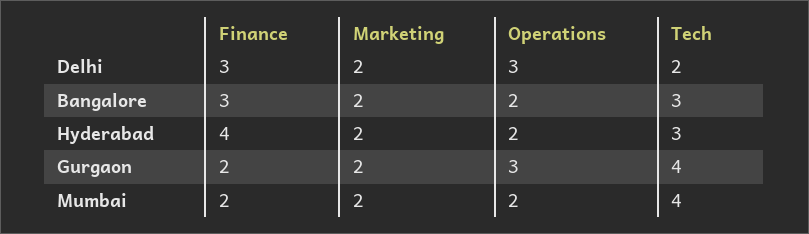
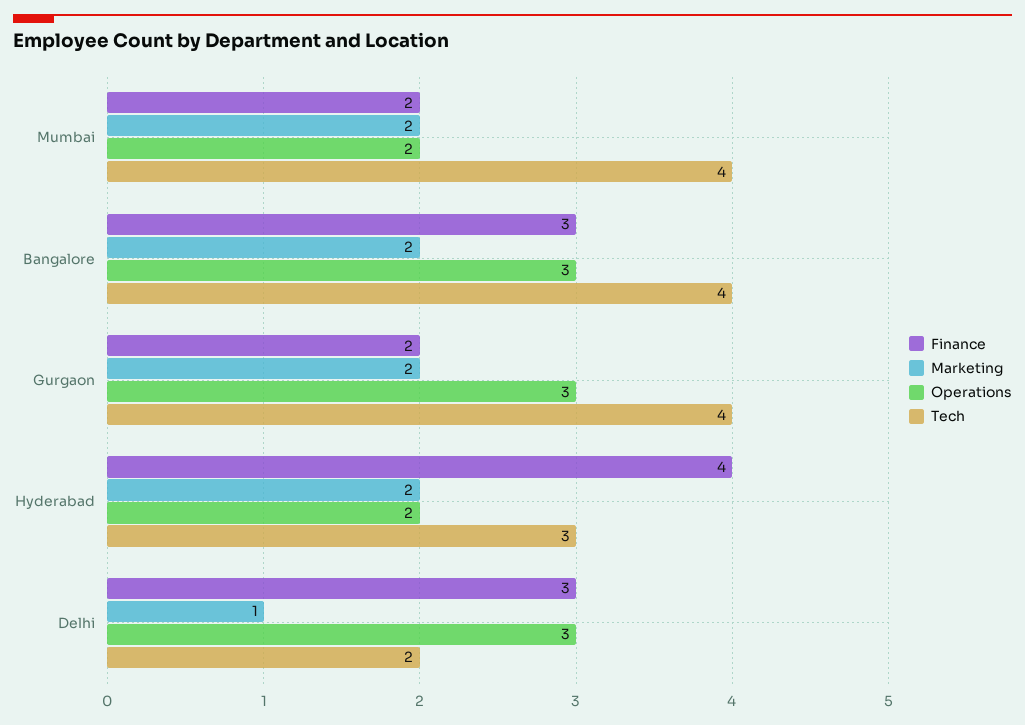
  {
    "Finance": {
      "Delhi": 3,
      "Bangalore": 3,
      "Hyderabad": 4,
      "Gurgaon": 2,
      "Mumbai": 2
    },
    "Marketing": {
-     "Delhi": 2,
+     "Delhi": 1,
      "Bangalore": 2,
      "Hyderabad": 2,
      "Gurgaon": 2,
      "Mumbai": 2
    },
    "Operations": {
      "Delhi": 3,
-     "Bangalore": 2,
+     "Bangalore": 3,
      "Hyderabad": 2,
      "Gurgaon": 3,
      "Mumbai": 2
    },
    "Tech": {
      "Delhi": 2,
-     "Bangalore": 3,
+     "Bangalore": 4,
      "Hyderabad": 3,
      "Gurgaon": 4,
      "Mumbai": 4
    }
  }

